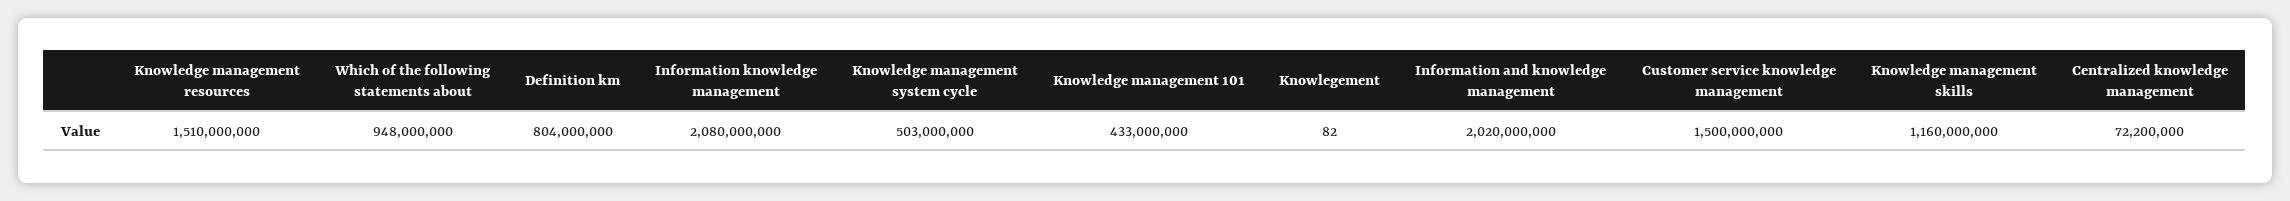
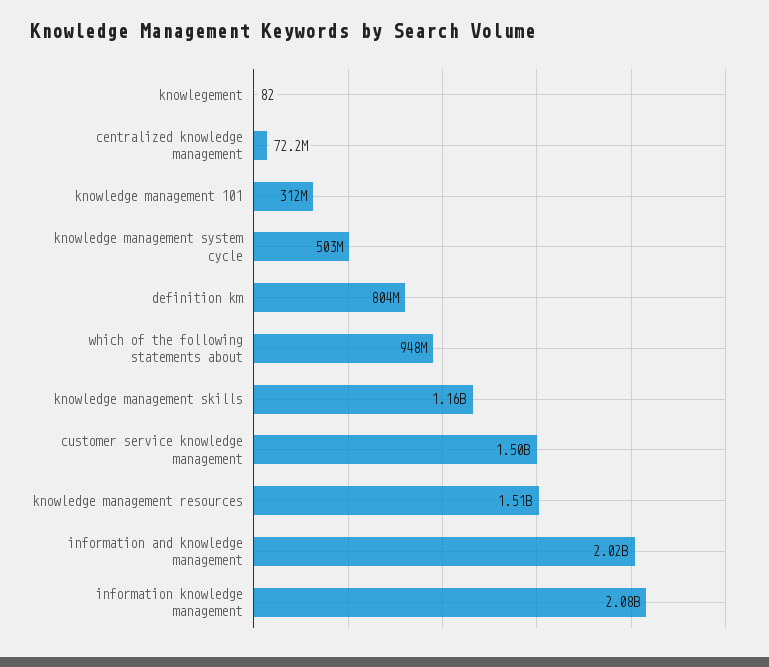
  {
    "Knowledge management resources": 1510000000,
    "Which of the following statements about": 948000000,
    "Definition km": 804000000,
    "Information knowledge management": 2080000000,
    "Knowledge management system cycle": 503000000,
-   "Knowledge management 101": 433000000,
+   "Knowledge management 101": 312000000,
    "Knowlegement": 82,
    "Information and knowledge management": 2020000000,
    "Customer service knowledge management": 1500000000,
    "Knowledge management skills": 1160000000,
    "Centralized knowledge management": 72200000
  }

